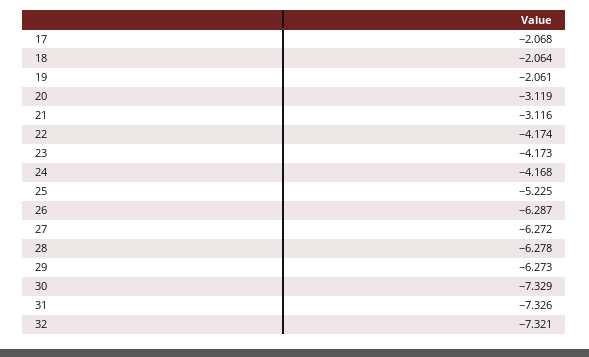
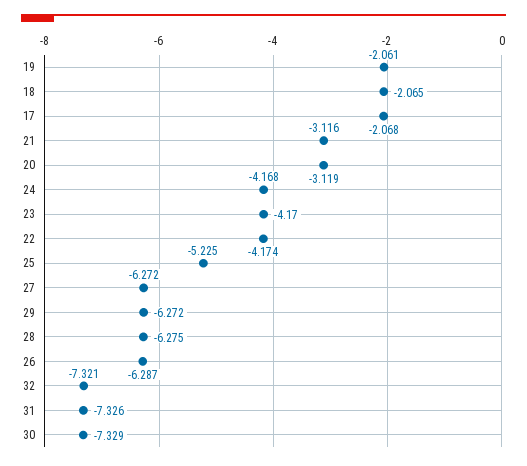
  {
    "17": -2.068,
-   "18": -2.064,
+   "18": -2.065,
    "19": -2.061,
    "20": -3.119,
    "21": -3.116,
    "22": -4.174,
-   "23": -4.173,
+   "23": -4.17,
    "24": -4.168,
    "25": -5.225,
    "26": -6.287,
    "27": -6.272,
-   "28": -6.278,
+   "28": -6.275,
-   "29": -6.273,
+   "29": -6.272,
    "30": -7.329,
    "31": -7.326,
    "32": -7.321
  }

